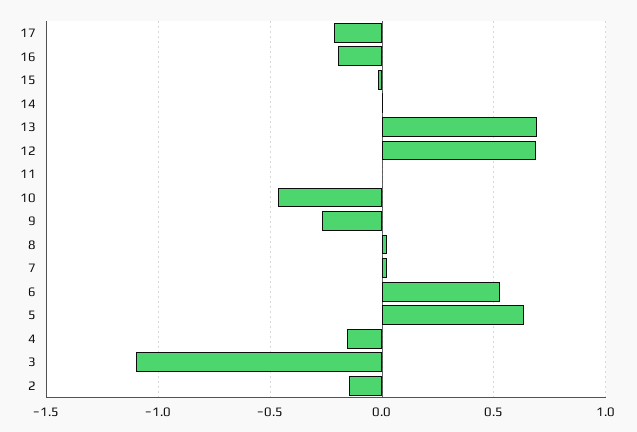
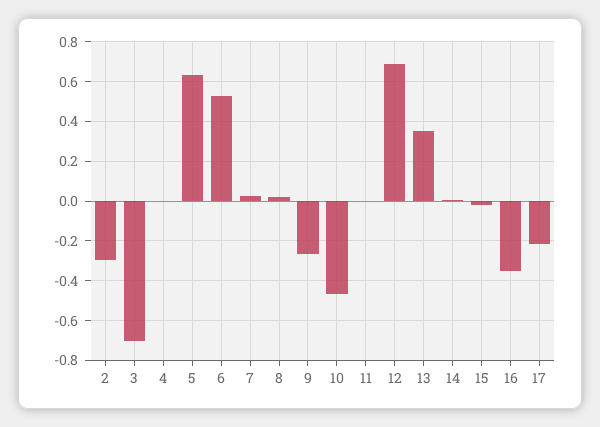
  {
    "17": -0.2,
-   "16": -0.2,
+   "16": -0.35,
    "15": 0,
    "14": 0,
-   "13": 0.7,
+   "13": 0.35,
    "12": 0.7,
    "11": 0,
    "10": -0.45,
    "9": -0.25,
    "8": 0,
    "7": 0,
    "6": 0.55,
    "5": 0.65,
-   "4": -0.15,
+   "4": 0,
-   "3": -1.1,
+   "3": -0.7,
-   "2": -0.15
+   "2": -0.3
  }

